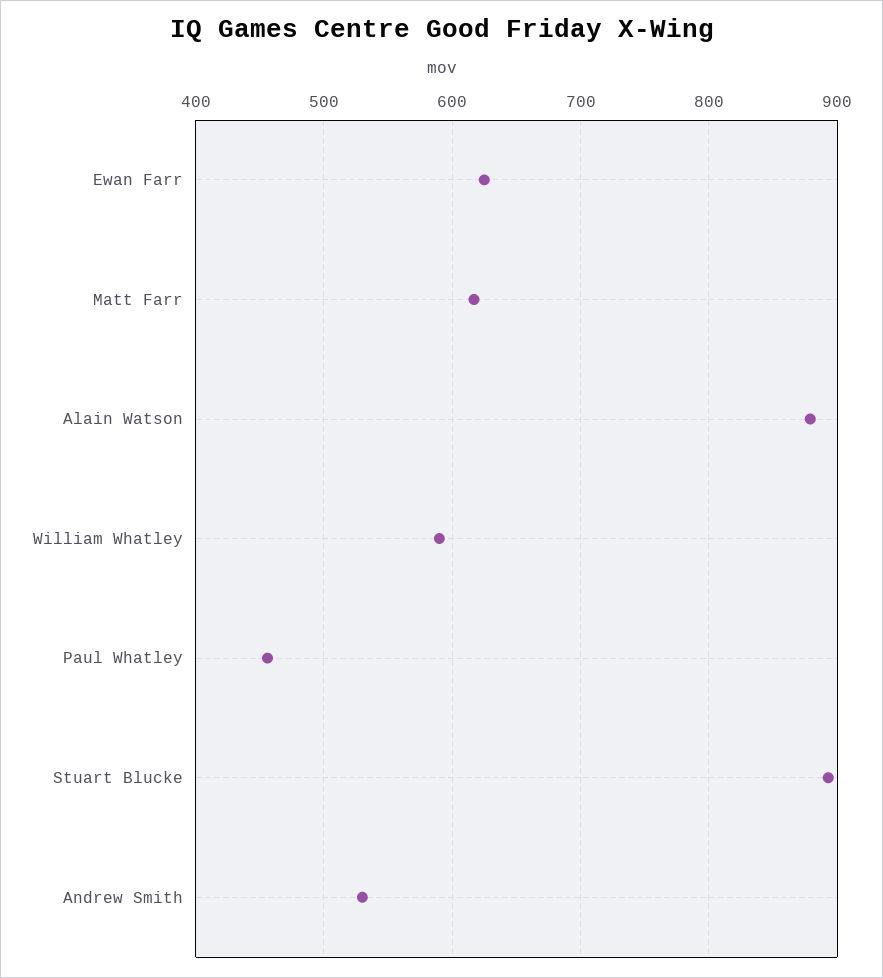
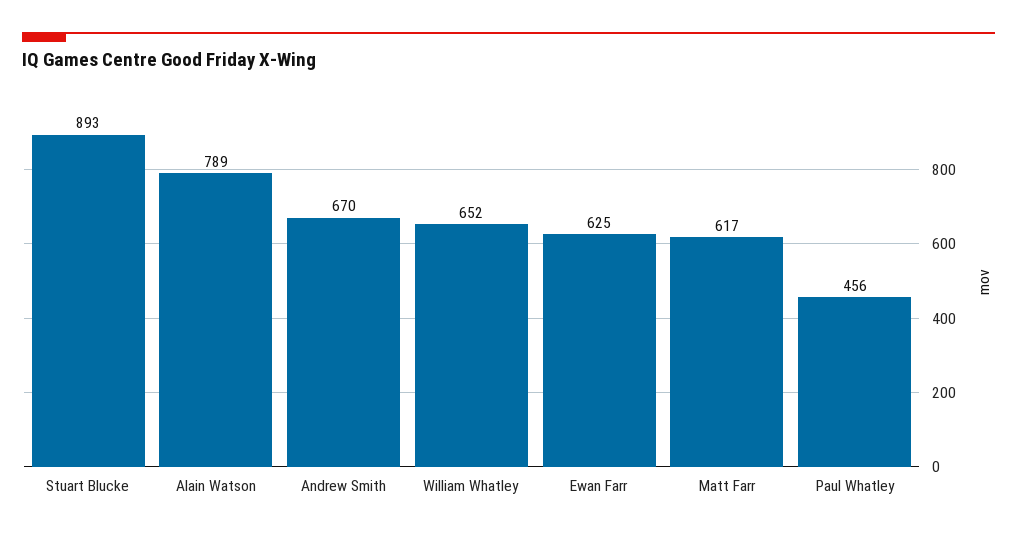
  {
    "Ewan Farr": 625,
    "Matt Farr": 617,
-   "Alain Watson": 880,
+   "Alain Watson": 789,
-   "William Whatley": 590,
+   "William Whatley": 652,
    "Paul Whatley": 456,
    "Stuart Blucke": 893,
-   "Andrew Smith": 530
+   "Andrew Smith": 670
  }

